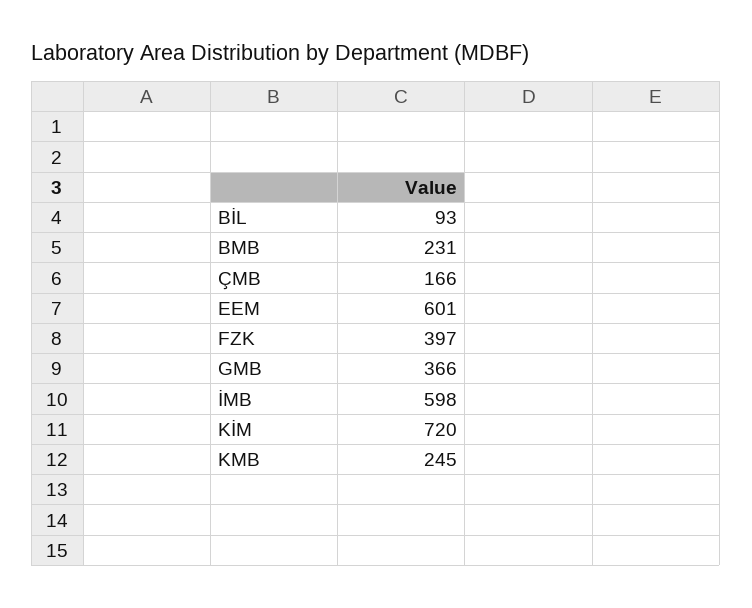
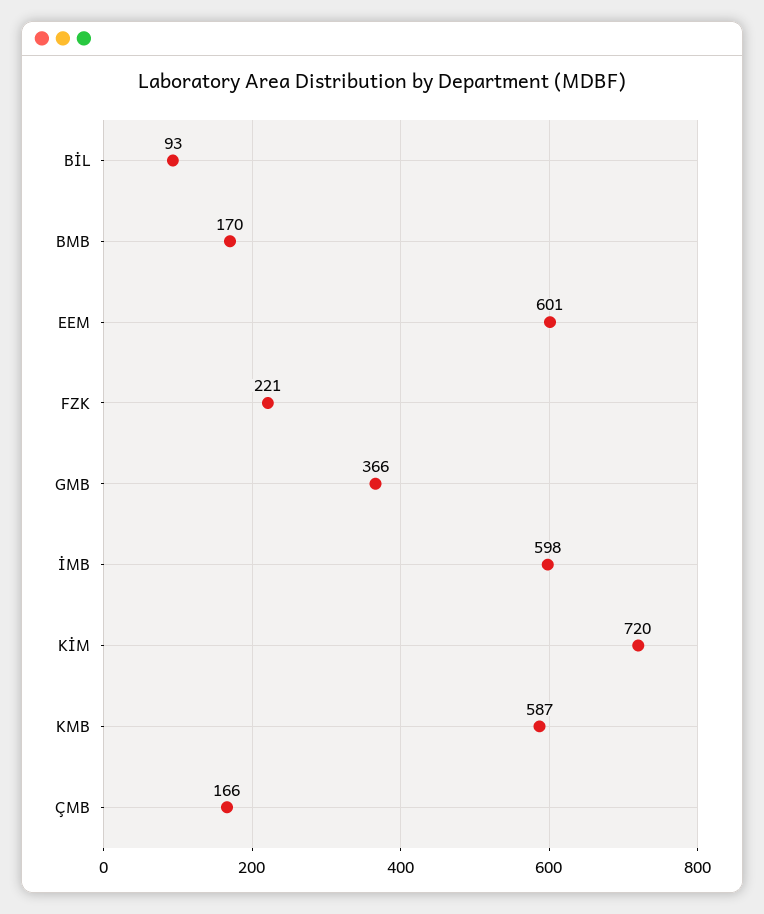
  {
    "BİL": 93,
-   "BMB": 231,
+   "BMB": 170,
    "ÇMB": 166,
    "EEM": 601,
-   "FZK": 397,
+   "FZK": 221,
    "GMB": 366,
    "İMB": 598,
    "KİM": 720,
-   "KMB": 245
+   "KMB": 587
  }

